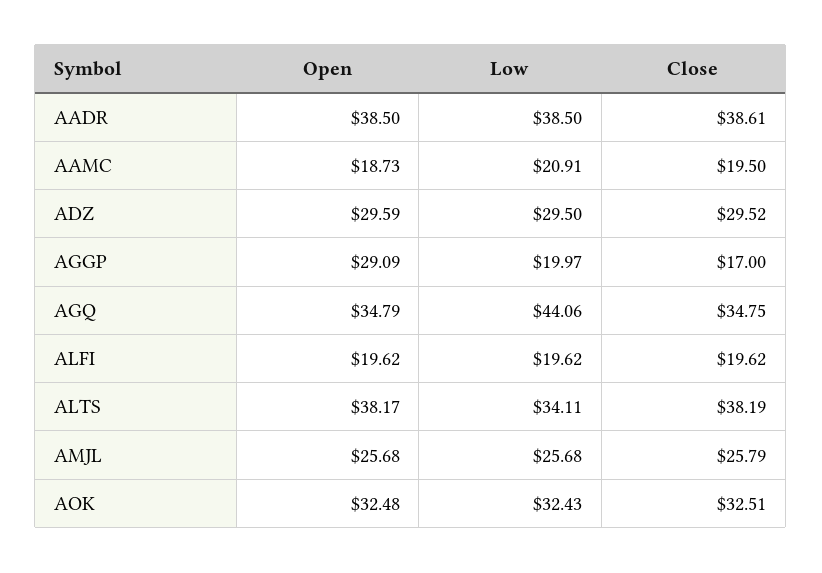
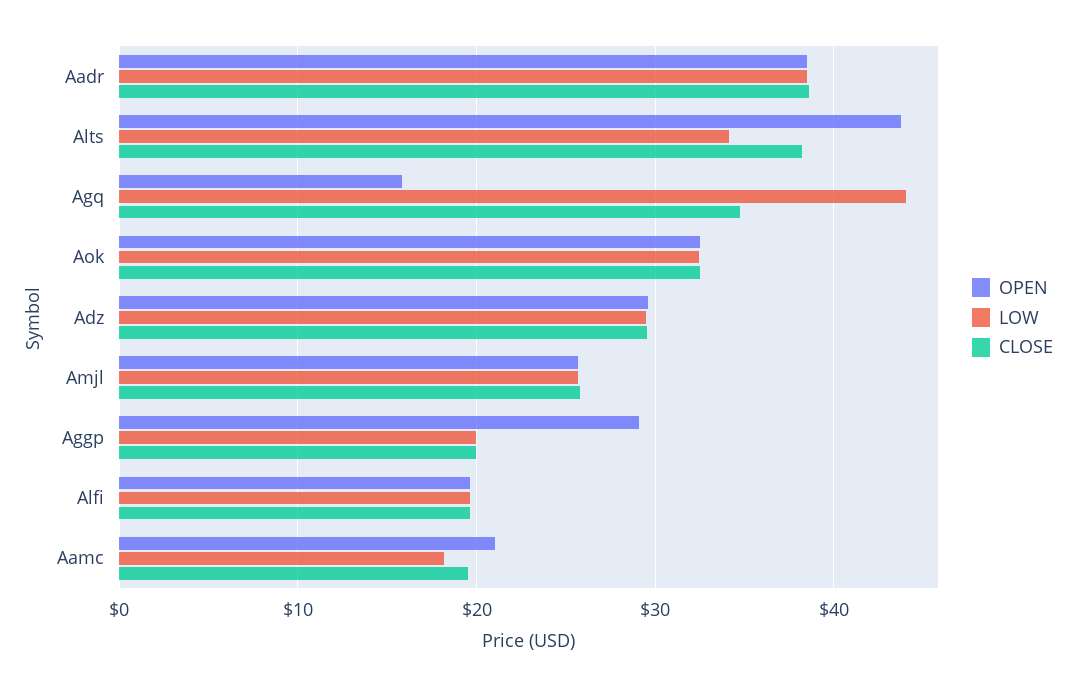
  {
    "Open": {
      "AADR": 38.5,
-     "AAMC": 18.73,
+     "AAMC": 21,
      "ADZ": 29.59,
      "AGGP": 29.09,
-     "AGQ": 34.79,
+     "AGQ": 16,
      "ALFI": 19.62,
-     "ALTS": 38.17,
+     "ALTS": 44,
      "AMJL": 25.68,
      "AOK": 32.48
    },
    "Low": {
      "AADR": 38.5,
-     "AAMC": 20.91,
+     "AAMC": 18,
      "ADZ": 29.5,
      "AGGP": 19.97,
      "AGQ": 44.06,
      "ALFI": 19.62,
      "ALTS": 34.11,
      "AMJL": 25.68,
      "AOK": 32.43
    },
    "Close": {
      "AADR": 38.61,
      "AAMC": 19.5,
      "ADZ": 29.52,
-     "AGGP": 17,
+     "AGGP": 20,
      "AGQ": 34.75,
      "ALFI": 19.62,
      "ALTS": 38.19,
      "AMJL": 25.79,
      "AOK": 32.51
    }
  }

